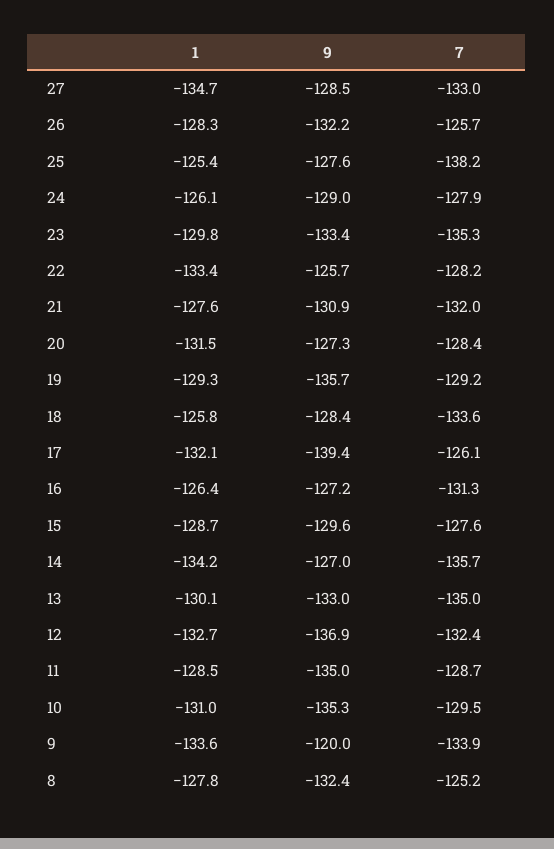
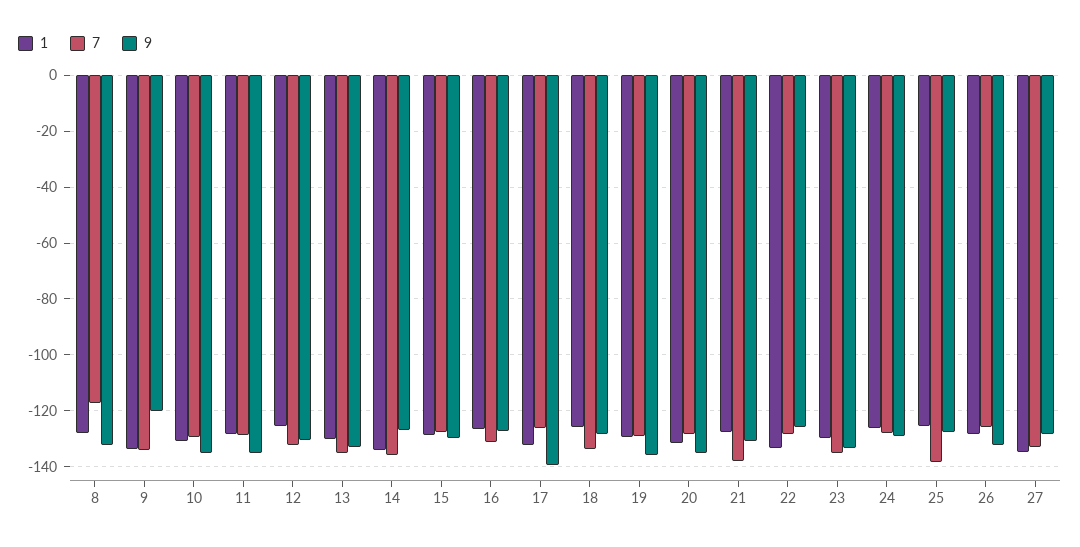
  {
    "1": {
      "27": -134.7,
      "26": -128.3,
      "25": -125.4,
      "24": -126.1,
      "23": -129.8,
      "22": -133.4,
      "21": -127.6,
      "20": -131.5,
      "19": -129.3,
      "18": -125.8,
      "17": -132.1,
      "16": -126.4,
      "15": -128.7,
      "14": -134.2,
      "13": -130.1,
-     "12": -132.7,
+     "12": -125,
      "11": -128.5,
      "10": -131,
      "9": -133.6,
      "8": -127.8
    },
    "9": {
      "27": -128.5,
      "26": -132.2,
      "25": -127.6,
      "24": -129,
      "23": -133.4,
      "22": -125.7,
      "21": -130.9,
-     "20": -127.3,
+     "20": -135,
      "19": -135.7,
      "18": -128.4,
      "17": -139.4,
      "16": -127.2,
      "15": -129.6,
      "14": -127,
      "13": -133,
-     "12": -136.9,
+     "12": -130,
      "11": -135,
      "10": -135.3,
      "9": -120,
      "8": -132.4
    },
    "7": {
      "27": -133,
      "26": -125.7,
      "25": -138.2,
      "24": -127.9,
      "23": -135.3,
      "22": -128.2,
-     "21": -132,
+     "21": -137.5,
      "20": -128.4,
      "19": -129.2,
      "18": -133.6,
      "17": -126.1,
      "16": -131.3,
      "15": -127.6,
      "14": -135.7,
      "13": -135,
      "12": -132.4,
      "11": -128.7,
      "10": -129.5,
      "9": -133.9,
-     "8": -125.2
+     "8": -117.5
    }
  }

